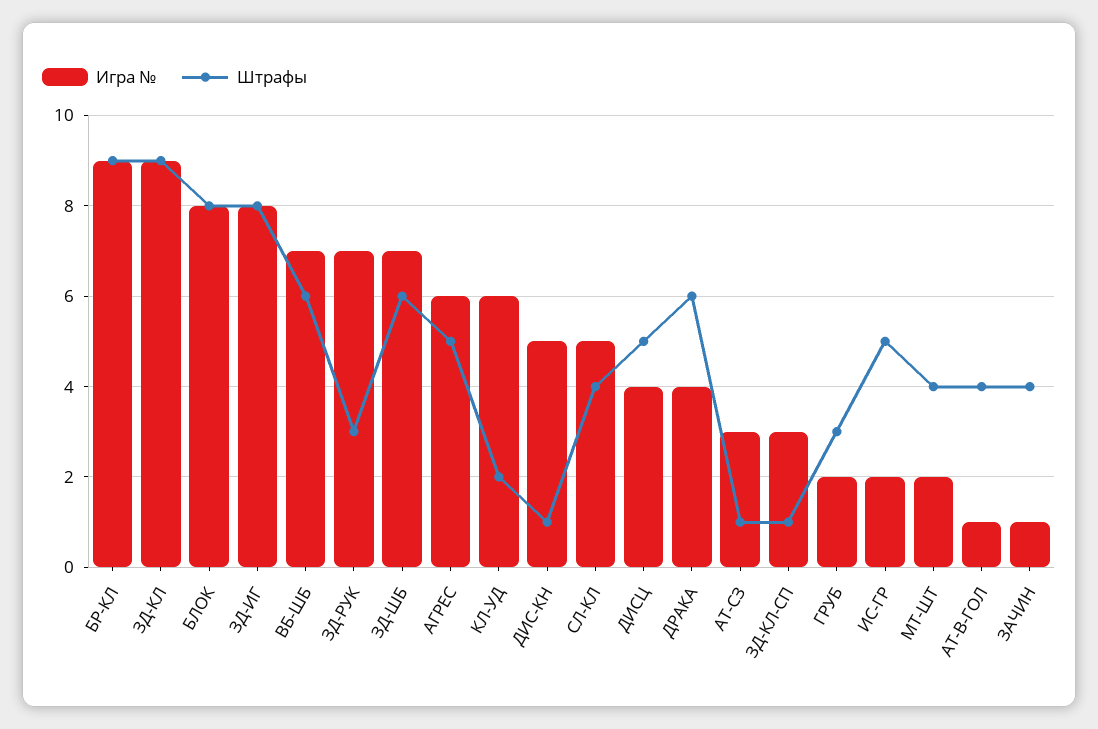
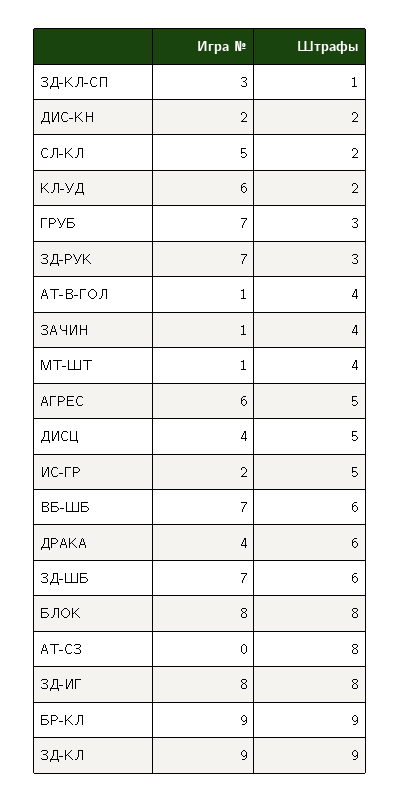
  {
    "Игра №": {
      "БР-КЛ": 9,
      "ЗД-КЛ": 9,
      "БЛОК": 8,
      "ЗД-ИГ": 8,
      "ВБ-ШБ": 7,
      "ЗД-РУК": 7,
      "ЗД-ШБ": 7,
      "АГРЕС": 6,
      "КЛ-УД": 6,
-     "ДИС-КН": 5,
+     "ДИС-КН": 2,
      "СЛ-КЛ": 5,
      "ДИСЦ": 4,
      "ДРАКА": 4,
-     "АТ-СЗ": 3,
+     "АТ-СЗ": 0,
      "ЗД-КЛ-СП": 3,
-     "ГРУБ": 2,
+     "ГРУБ": 7,
      "ИС-ГР": 2,
-     "МТ-ШТ": 2,
+     "МТ-ШТ": 1,
      "АТ-В-ГОЛ": 1,
      "ЗАЧИН": 1
    },
    "Штрафы": {
      "БР-КЛ": 9,
      "ЗД-КЛ": 9,
      "БЛОК": 8,
      "ЗД-ИГ": 8,
      "ВБ-ШБ": 6,
      "ЗД-РУК": 3,
      "ЗД-ШБ": 6,
      "АГРЕС": 5,
      "КЛ-УД": 2,
-     "ДИС-КН": 1,
+     "ДИС-КН": 2,
-     "СЛ-КЛ": 4,
+     "СЛ-КЛ": 2,
      "ДИСЦ": 5,
      "ДРАКА": 6,
-     "АТ-СЗ": 1,
+     "АТ-СЗ": 8,
      "ЗД-КЛ-СП": 1,
      "ГРУБ": 3,
      "ИС-ГР": 5,
      "МТ-ШТ": 4,
      "АТ-В-ГОЛ": 4,
      "ЗАЧИН": 4
    }
  }

